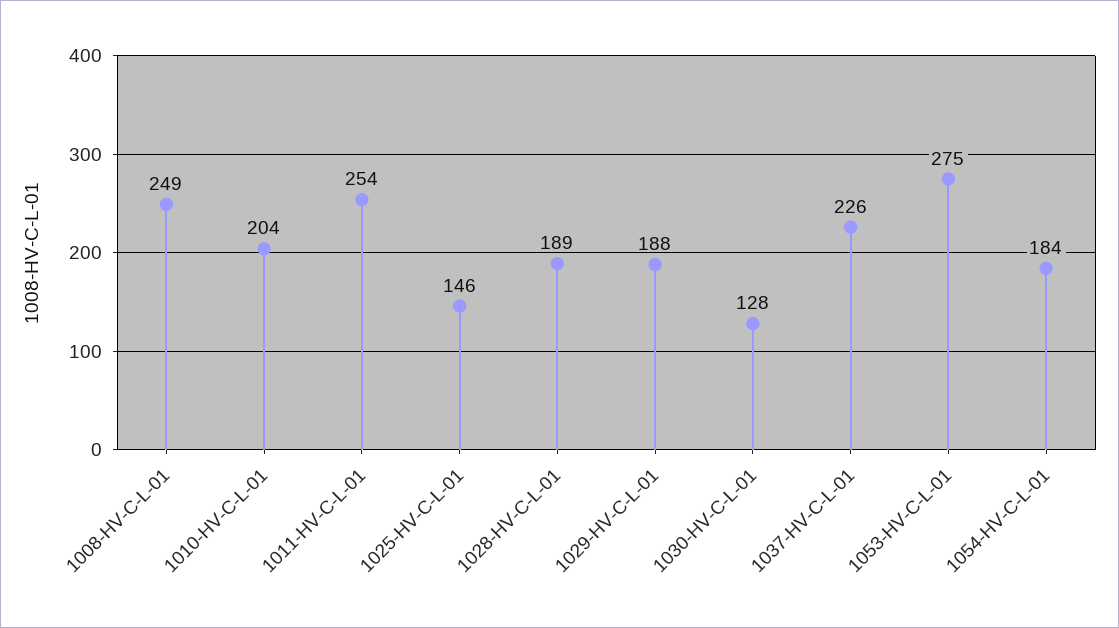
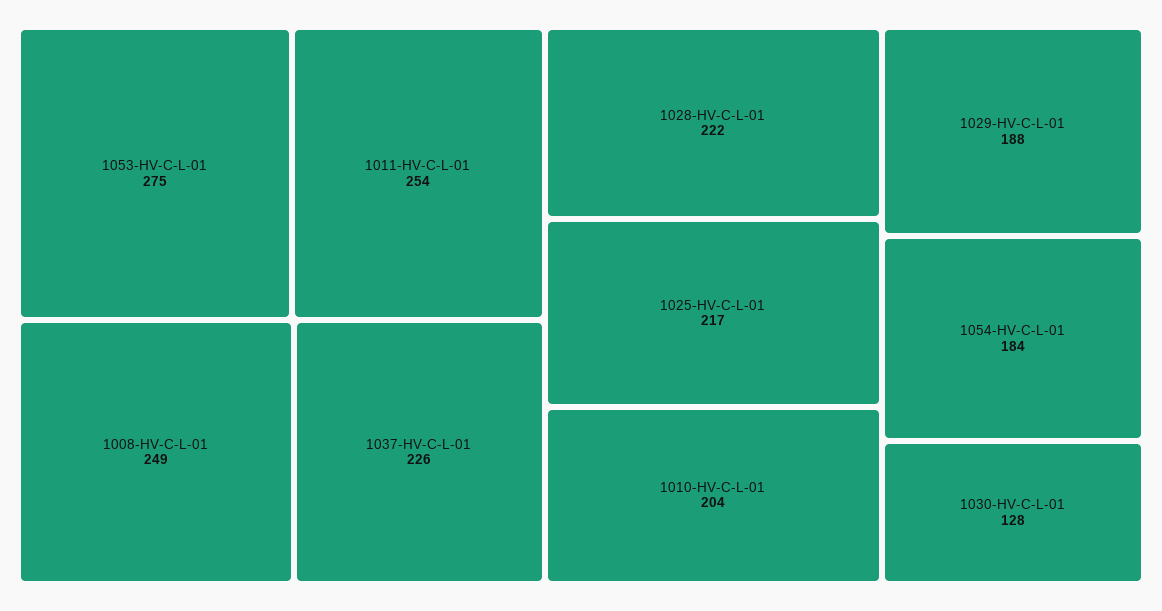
  {
    "1008-HV-C-L-01": 249,
    "1010-HV-C-L-01": 204,
    "1011-HV-C-L-01": 254,
-   "1025-HV-C-L-01": 146,
+   "1025-HV-C-L-01": 217,
-   "1028-HV-C-L-01": 189,
+   "1028-HV-C-L-01": 222,
    "1029-HV-C-L-01": 188,
    "1030-HV-C-L-01": 128,
    "1037-HV-C-L-01": 226,
    "1053-HV-C-L-01": 275,
    "1054-HV-C-L-01": 184
  }

